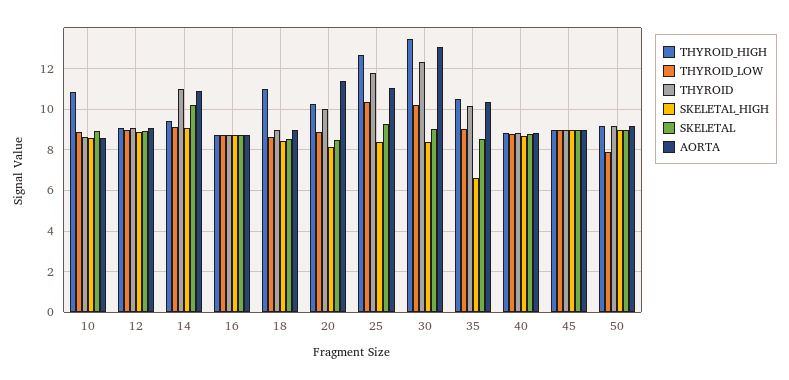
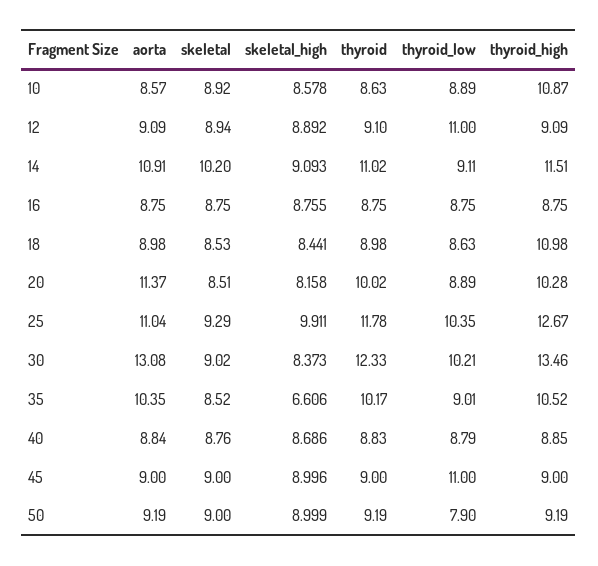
  {
    "THYROID_HIGH": {
      "10": 10.87,
      "12": 9.09,
-     "14": 9.5,
+     "14": 11.51,
      "16": 8.75,
      "18": 10.98,
      "20": 10.28,
      "25": 12.67,
      "30": 13.46,
      "35": 10.52,
      "40": 8.85,
      "45": 9,
      "50": 9.19
    },
    "THYROID_LOW": {
      "10": 8.89,
-     "12": 9,
+     "12": 11,
      "14": 9.11,
      "16": 8.75,
      "18": 8.63,
      "20": 8.89,
      "25": 10.35,
      "30": 10.21,
      "35": 9.01,
      "40": 8.79,
-     "45": 9,
+     "45": 11,
      "50": 7.9
    },
    "THYROID": {
      "10": 8.63,
      "12": 9.1,
      "14": 11.02,
      "16": 8.75,
      "18": 8.98,
      "20": 10.02,
      "25": 11.78,
      "30": 12.33,
      "35": 10.17,
      "40": 8.83,
      "45": 9,
      "50": 9.19
    },
    "SKELETAL_HIGH": {
      "10": 8.578,
      "12": 8.892,
      "14": 9.093,
      "16": 8.755,
      "18": 8.441,
      "20": 8.158,
-     "25": 8.5,
+     "25": 9.911,
      "30": 8.373,
      "35": 6.606,
      "40": 8.686,
      "45": 8.996,
      "50": 8.999
    },
    "SKELETAL": {
      "10": 8.92,
      "12": 8.94,
      "14": 10.2,
      "16": 8.75,
      "18": 8.53,
      "20": 8.51,
      "25": 9.29,
      "30": 9.02,
      "35": 8.52,
      "40": 8.76,
      "45": 9,
      "50": 9
    },
    "AORTA": {
      "10": 8.57,
      "12": 9.09,
      "14": 10.91,
      "16": 8.75,
      "18": 8.98,
      "20": 11.37,
      "25": 11.04,
      "30": 13.08,
      "35": 10.35,
      "40": 8.84,
      "45": 9,
      "50": 9.19
    }
  }

